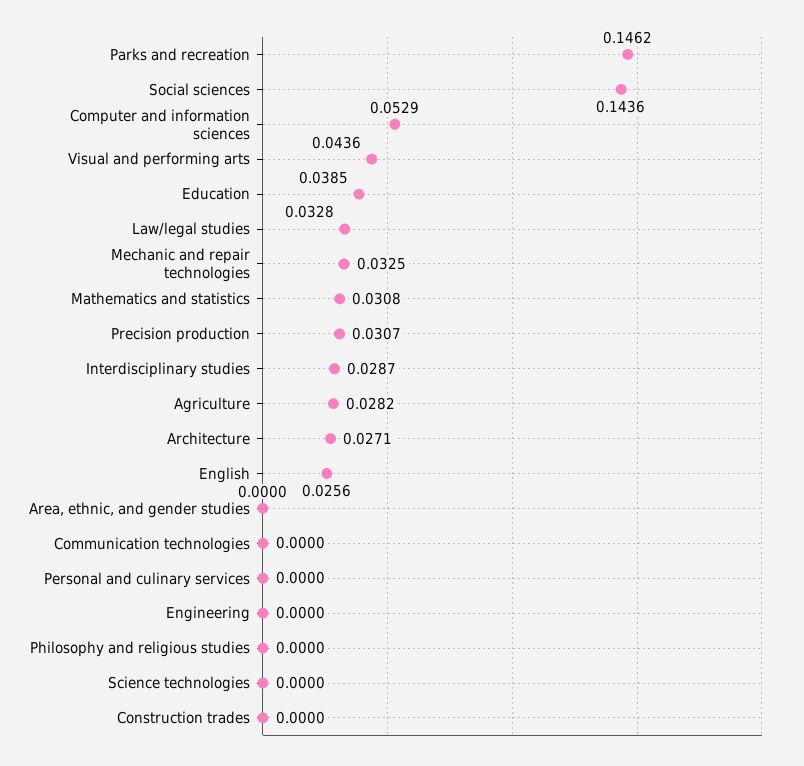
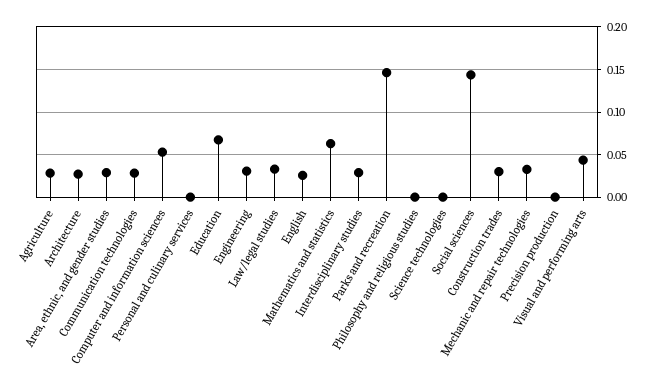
  {
    "Parks and recreation": 0.1462,
    "Social sciences": 0.1436,
    "Computer and information sciences": 0.0529,
    "Visual and performing arts": 0.0436,
-   "Education": 0.0385,
+   "Education": 0.07,
    "Law/legal studies": 0.0328,
    "Mechanic and repair technologies": 0.0325,
-   "Mathematics and statistics": 0.0308,
+   "Mathematics and statistics": 0.06,
-   "Precision production": 0.0307,
+   "Precision production": 0,
    "Interdisciplinary studies": 0.0287,
    "Agriculture": 0.0282,
    "Architecture": 0.0271,
    "English": 0.0256,
-   "Area, ethnic, and gender studies": 0,
+   "Area, ethnic, and gender studies": 0.03,
-   "Communication technologies": 0,
+   "Communication technologies": 0.03,
    "Personal and culinary services": 0,
-   "Engineering": 0,
+   "Engineering": 0.03,
    "Philosophy and religious studies": 0,
    "Science technologies": 0,
-   "Construction trades": 0
+   "Construction trades": 0.03
  }

